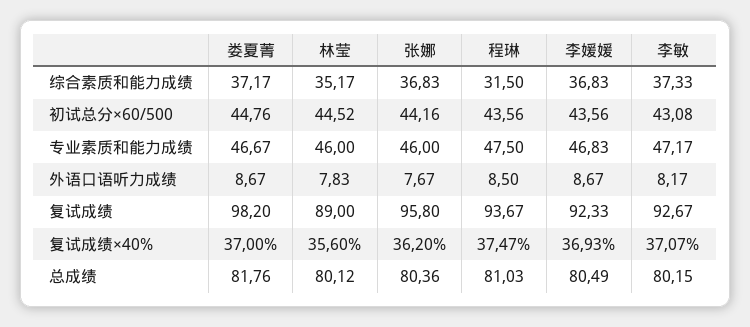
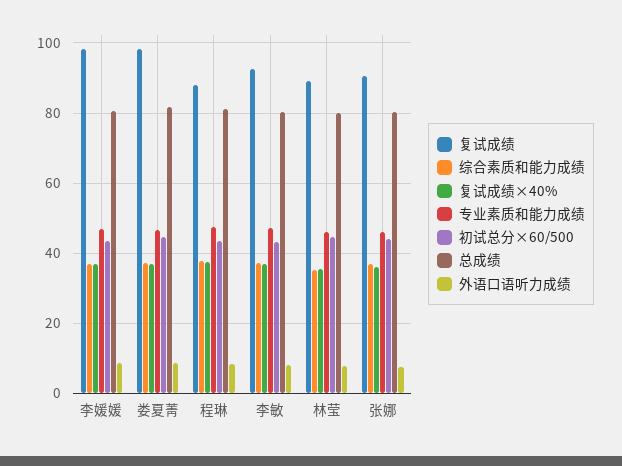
  {
    "综合素质和能力成绩": {
      "娄夏菁": 37.17,
      "林莹": 35.17,
      "张娜": 36.83,
-     "程琳": 31.5,
+     "程琳": 38,
      "李媛媛": 36.83,
      "李敏": 37.33
    },
    "初试总分×60/500": {
      "娄夏菁": 44.76,
      "林莹": 44.52,
      "张娜": 44.16,
      "程琳": 43.56,
      "李媛媛": 43.56,
      "李敏": 43.08
    },
    "专业素质和能力成绩": {
      "娄夏菁": 46.67,
      "林莹": 46,
      "张娜": 46,
      "程琳": 47.5,
      "李媛媛": 46.83,
      "李敏": 47.17
    },
    "外语口语听力成绩": {
      "娄夏菁": 8.67,
      "林莹": 7.83,
      "张娜": 7.67,
      "程琳": 8.5,
      "李媛媛": 8.67,
      "李敏": 8.17
    },
    "复试成绩": {
      "娄夏菁": 98.2,
      "林莹": 89,
-     "张娜": 95.8,
+     "张娜": 90,
-     "程琳": 93.67,
+     "程琳": 88,
-     "李媛媛": 92.33,
+     "李媛媛": 98,
      "李敏": 92.67
    },
    "复试成绩×40%": {
      "娄夏菁": 37,
      "林莹": 35.6,
      "张娜": 36.2,
      "程琳": 37.47,
      "李媛媛": 36.93,
      "李敏": 37.07
    },
    "总成绩": {
      "娄夏菁": 81.76,
      "林莹": 80.12,
      "张娜": 80.36,
      "程琳": 81.03,
      "李媛媛": 80.49,
      "李敏": 80.15
    }
  }

